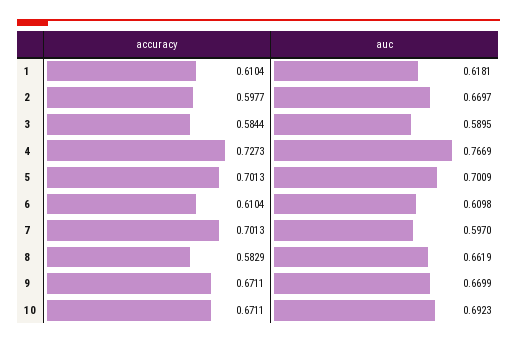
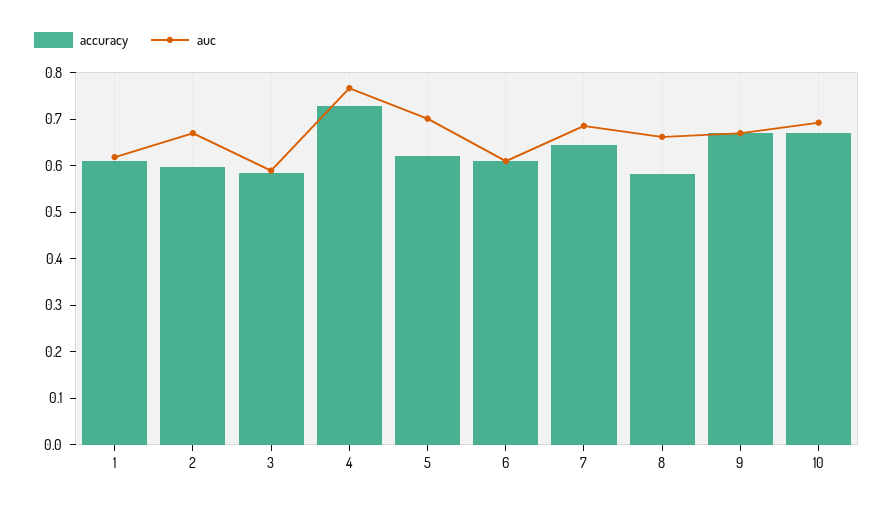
  {
    "accuracy": {
      "1": 0.6104,
      "2": 0.5977,
      "3": 0.5844,
      "4": 0.7273,
-     "5": 0.7013,
+     "5": 0.62,
      "6": 0.6104,
-     "7": 0.7013,
+     "7": 0.64,
      "8": 0.5829,
      "9": 0.6711,
      "10": 0.6711
    },
    "auc": {
      "1": 0.6181,
      "2": 0.6697,
      "3": 0.5895,
      "4": 0.7669,
      "5": 0.7009,
      "6": 0.6098,
-     "7": 0.597,
+     "7": 0.68,
      "8": 0.6619,
      "9": 0.6699,
      "10": 0.6923
    }
  }

